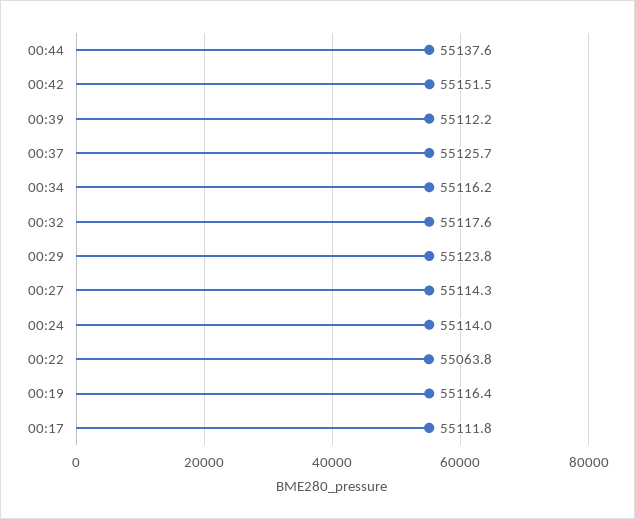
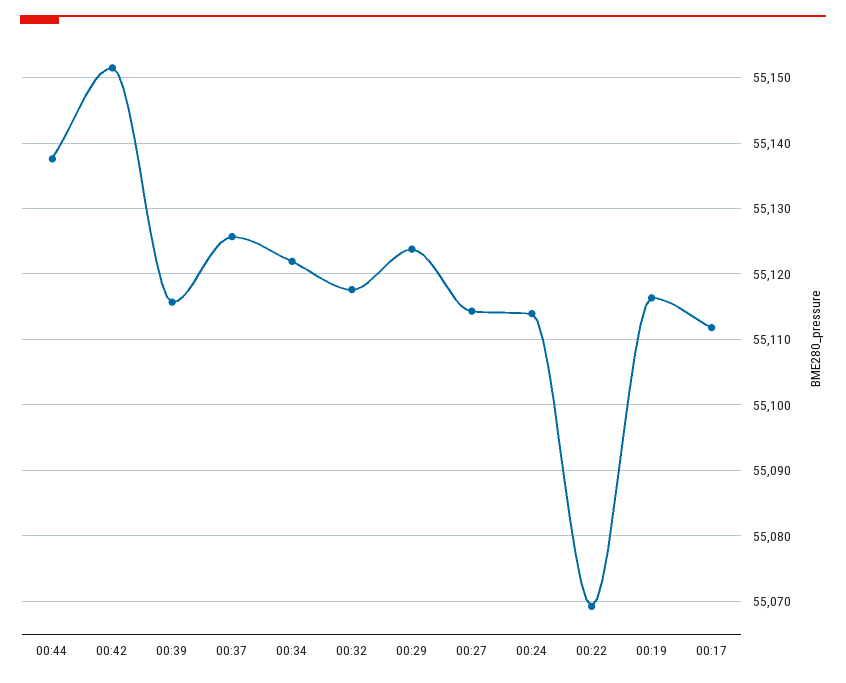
  {
    "00:44": 55137.6,
    "00:42": 55151.5,
-   "00:39": 55112.2,
+   "00:39": 55116,
    "00:37": 55125.7,
-   "00:34": 55116.2,
+   "00:34": 55122,
    "00:32": 55117.6,
    "00:29": 55123.8,
    "00:27": 55114.3,
    "00:24": 55114,
-   "00:22": 55063.8,
+   "00:22": 55069,
    "00:19": 55116.4,
    "00:17": 55111.8
  }

